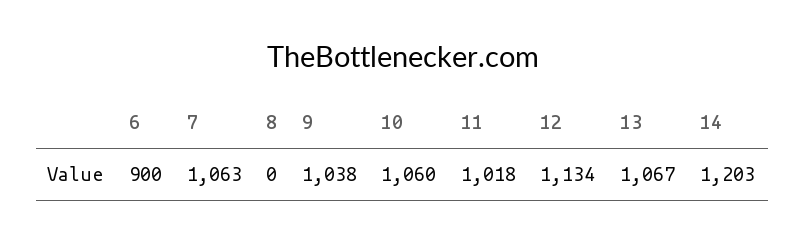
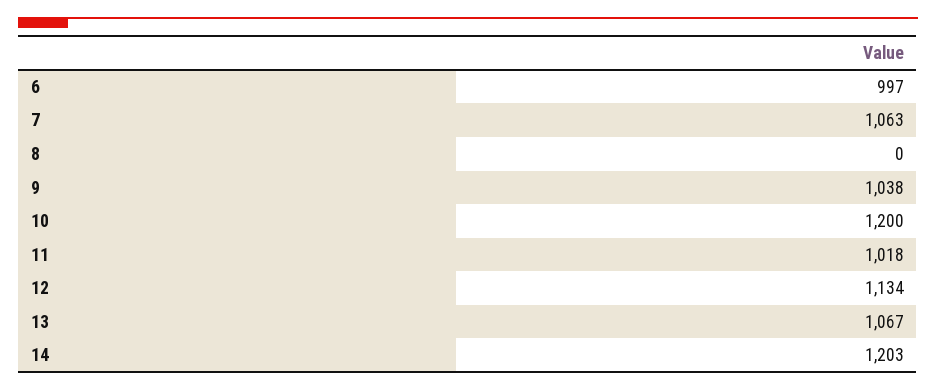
  {
-   "6": 900,
+   "6": 997,
    "7": 1063,
    "8": 0,
    "9": 1038,
-   "10": 1060,
+   "10": 1200,
    "11": 1018,
    "12": 1134,
    "13": 1067,
    "14": 1203
  }

